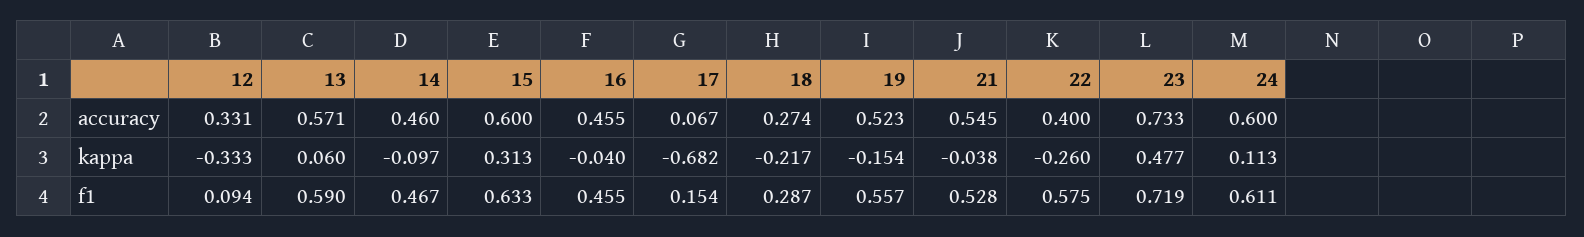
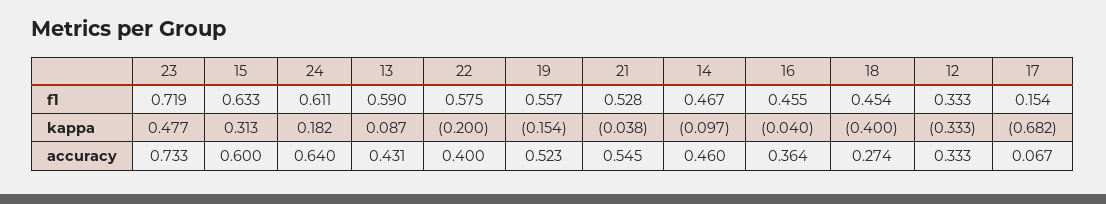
  {
    "12": {
-     "accuracy": 0.331,
+     "accuracy": 0.333,
      "kappa": -0.333,
-     "f1": 0.094
+     "f1": 0.333
    },
    "13": {
-     "accuracy": 0.571,
+     "accuracy": 0.431,
-     "kappa": 0.06,
+     "kappa": 0.087,
      "f1": 0.59
    },
    "14": {
      "accuracy": 0.46,
      "kappa": -0.097,
      "f1": 0.467
    },
    "15": {
      "accuracy": 0.6,
      "kappa": 0.313,
      "f1": 0.633
    },
    "16": {
-     "accuracy": 0.455,
+     "accuracy": 0.364,
      "kappa": -0.04,
      "f1": 0.455
    },
    "17": {
      "accuracy": 0.067,
      "kappa": -0.682,
      "f1": 0.154
    },
    "18": {
      "accuracy": 0.274,
-     "kappa": -0.217,
+     "kappa": -0.4,
-     "f1": 0.287
+     "f1": 0.454
    },
    "19": {
      "accuracy": 0.523,
      "kappa": -0.154,
      "f1": 0.557
    },
    "21": {
      "accuracy": 0.545,
      "kappa": -0.038,
      "f1": 0.528
    },
    "22": {
      "accuracy": 0.4,
-     "kappa": -0.26,
+     "kappa": -0.2,
      "f1": 0.575
    },
    "23": {
      "accuracy": 0.733,
      "kappa": 0.477,
      "f1": 0.719
    },
    "24": {
-     "accuracy": 0.6,
+     "accuracy": 0.64,
-     "kappa": 0.113,
+     "kappa": 0.182,
      "f1": 0.611
    }
  }

